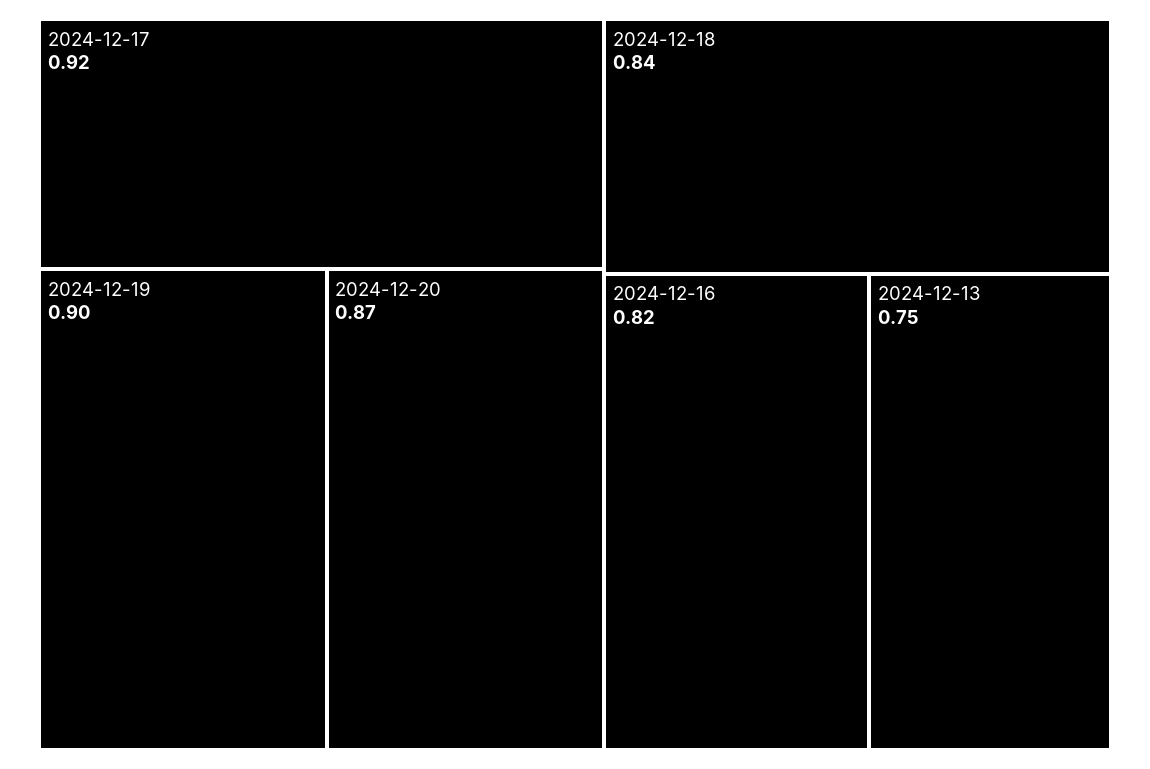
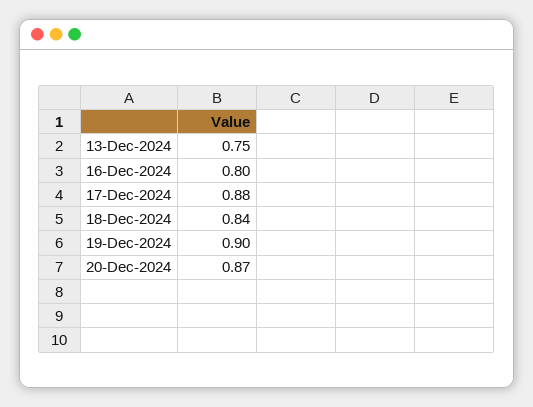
  {
-   "2024-12-17": 0.92,
+   "2024-12-17": 0.88,
    "2024-12-19": 0.9,
    "2024-12-20": 0.87,
    "2024-12-18": 0.84,
-   "2024-12-16": 0.82,
+   "2024-12-16": 0.8,
    "2024-12-13": 0.75
  }

